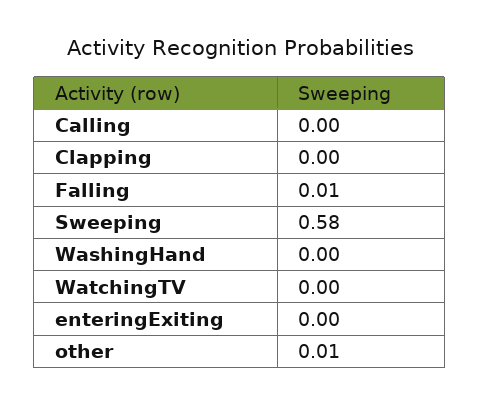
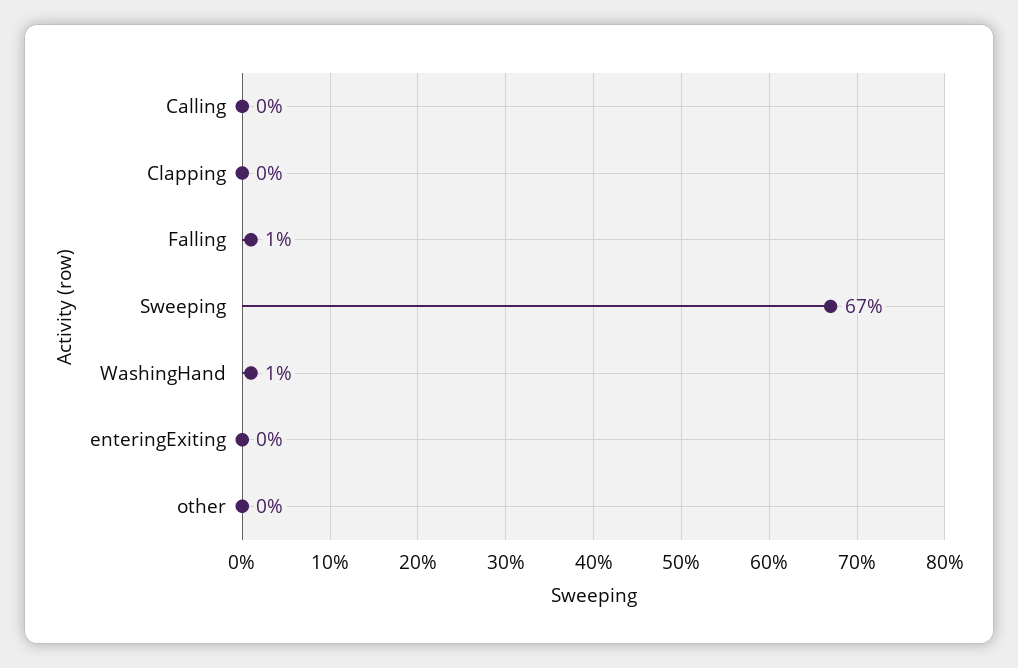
  {
    "Calling": 0,
    "Clapping": 0,
    "Falling": 0.01,
-   "Sweeping": 0.58,
+   "Sweeping": 0.67,
-   "WashingHand": 0,
+   "WashingHand": 0.01,
-   "WatchingTV": 0,
    "enteringExiting": 0,
-   "other": 0.01
+   "other": 0
  }

